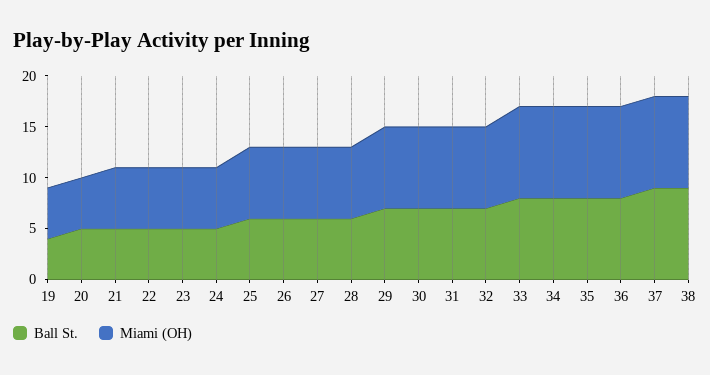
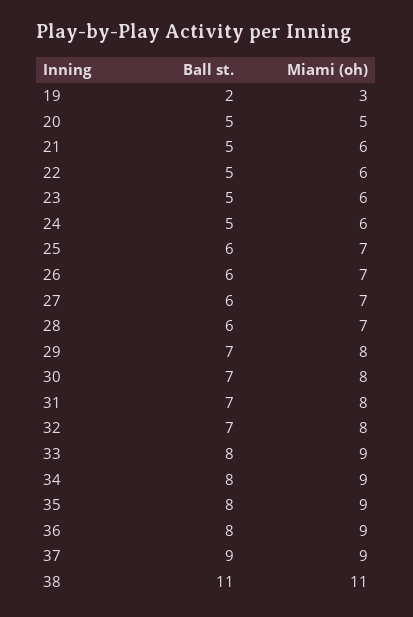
  {
    "Ball St.": {
-     "19": 4,
+     "19": 2,
      "20": 5,
      "21": 5,
      "22": 5,
      "23": 5,
      "24": 5,
      "25": 6,
      "26": 6,
      "27": 6,
      "28": 6,
      "29": 7,
      "30": 7,
      "31": 7,
      "32": 7,
      "33": 8,
      "34": 8,
      "35": 8,
      "36": 8,
      "37": 9,
-     "38": 9
+     "38": 11
    },
    "Miami (OH)": {
-     "19": 5,
+     "19": 3,
      "20": 5,
      "21": 6,
      "22": 6,
      "23": 6,
      "24": 6,
      "25": 7,
      "26": 7,
      "27": 7,
      "28": 7,
      "29": 8,
      "30": 8,
      "31": 8,
      "32": 8,
      "33": 9,
      "34": 9,
      "35": 9,
      "36": 9,
      "37": 9,
-     "38": 9
+     "38": 11
    }
  }

